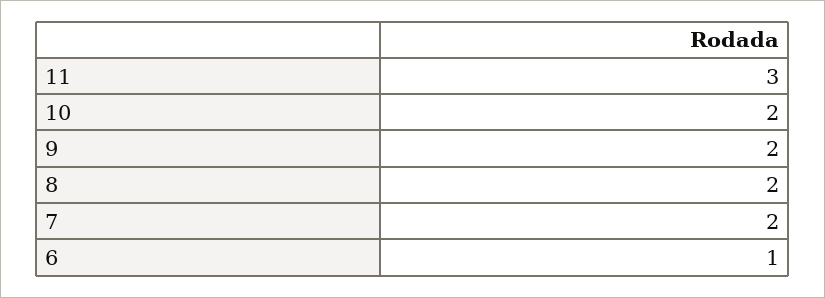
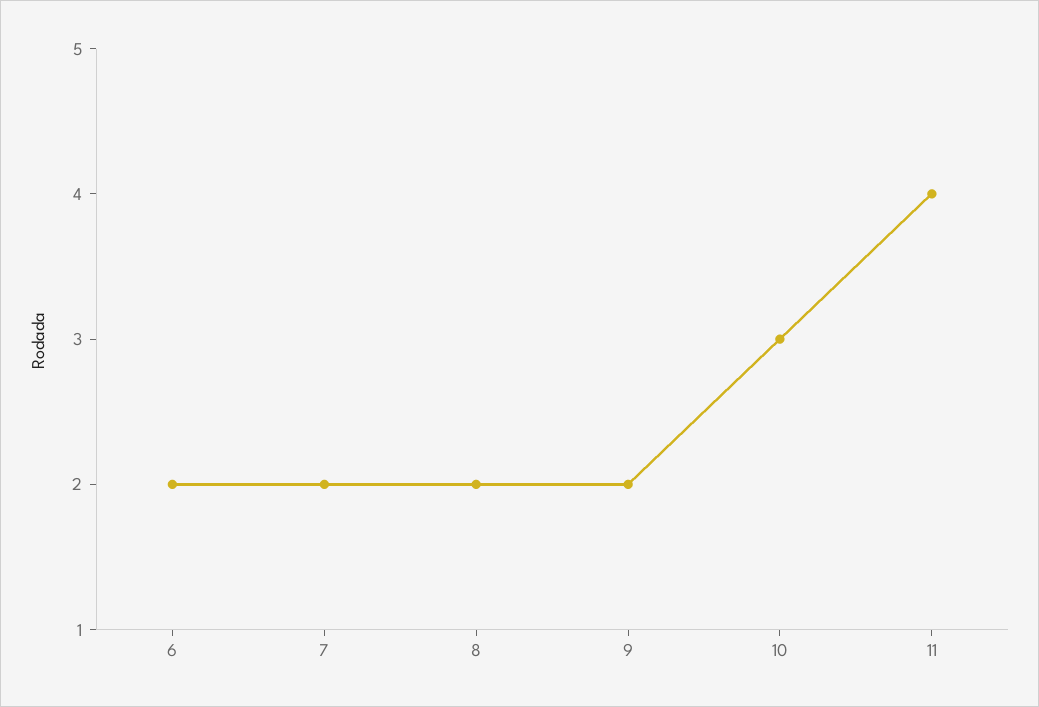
  {
-   "11": 3,
+   "11": 4,
-   "10": 2,
+   "10": 3,
    "9": 2,
    "8": 2,
    "7": 2,
-   "6": 1
+   "6": 2
  }

